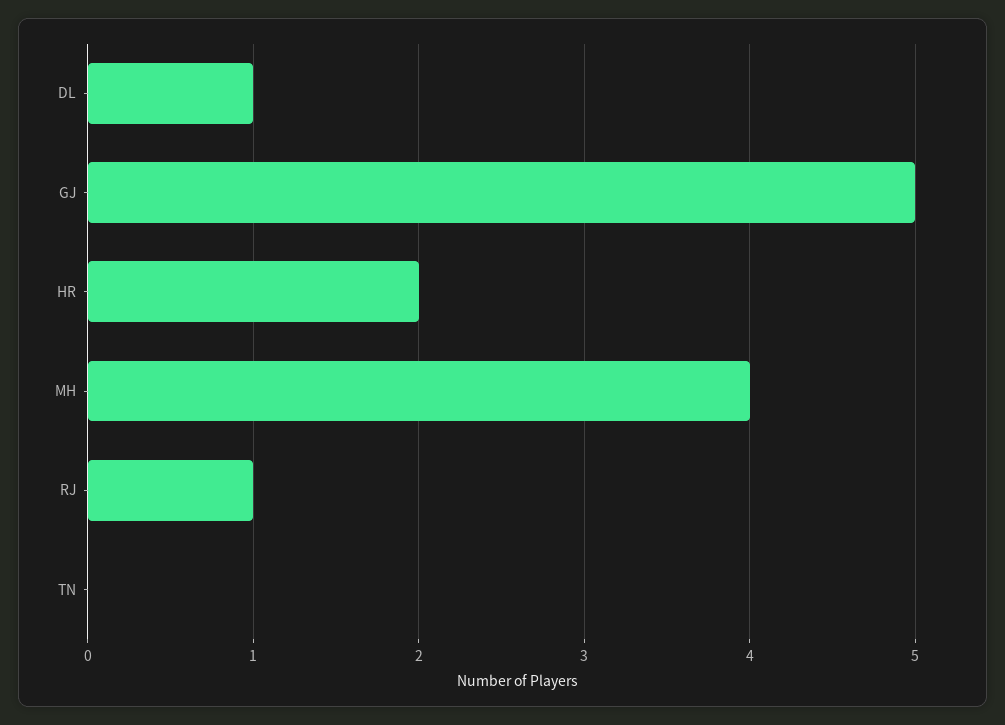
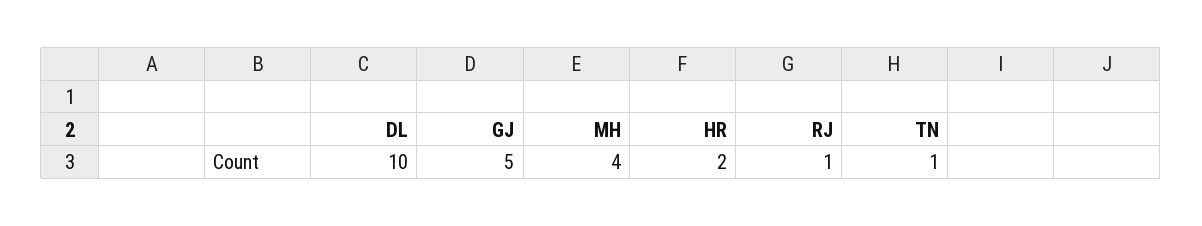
  {
-   "DL": 1,
+   "DL": 10,
    "GJ": 5,
    "HR": 2,
    "MH": 4,
    "RJ": 1,
-   "TN": 0
+   "TN": 1
  }

